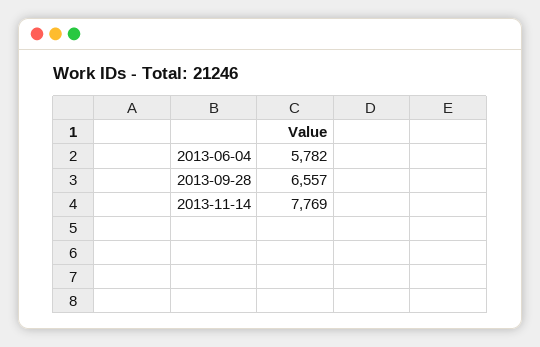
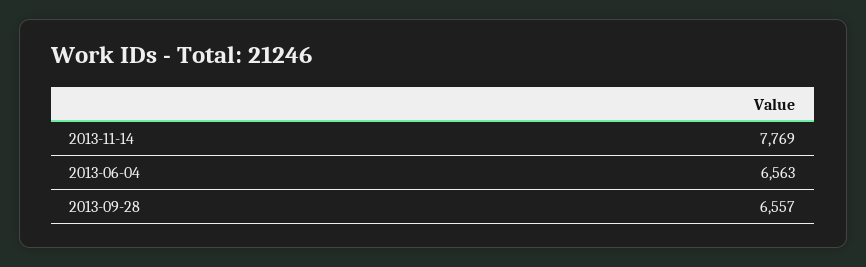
  {
-   "2013-06-04": 5782,
+   "2013-06-04": 6563,
    "2013-09-28": 6557,
    "2013-11-14": 7769
  }

